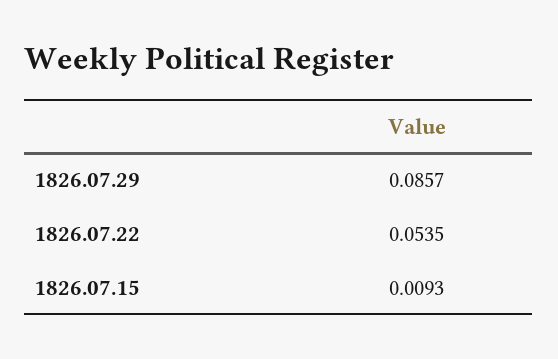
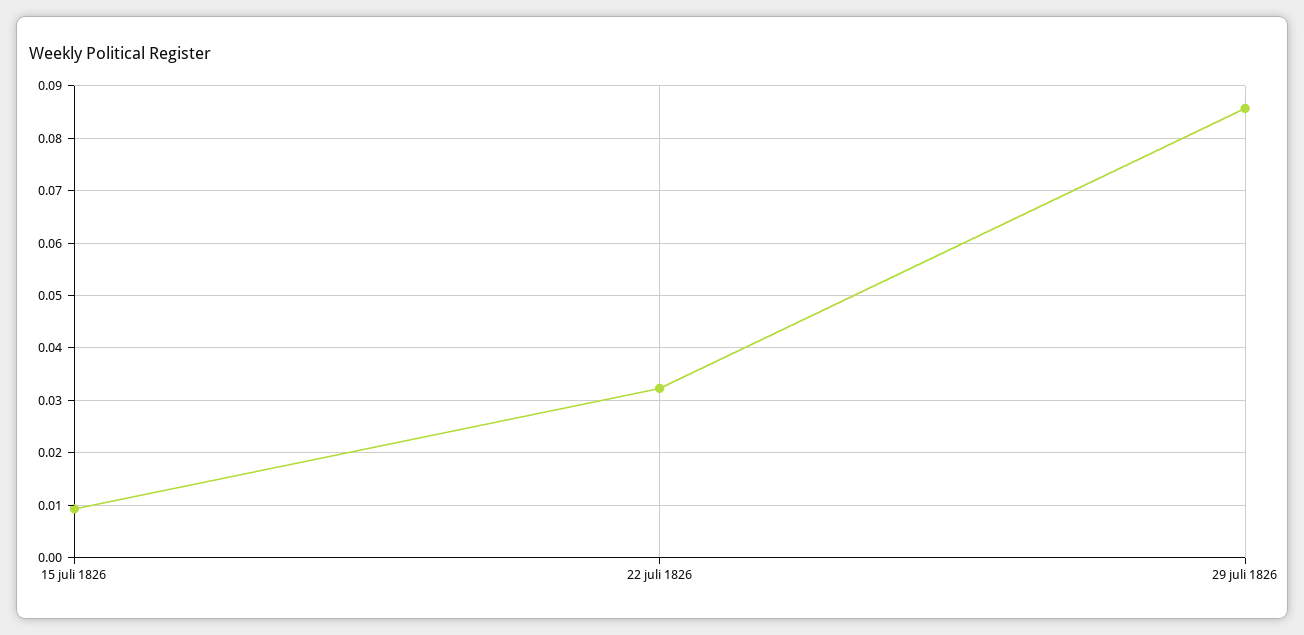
  {
    "1826.07.29": 0.0857,
-   "1826.07.22": 0.0535,
+   "1826.07.22": 0.032,
    "1826.07.15": 0.0093
  }

